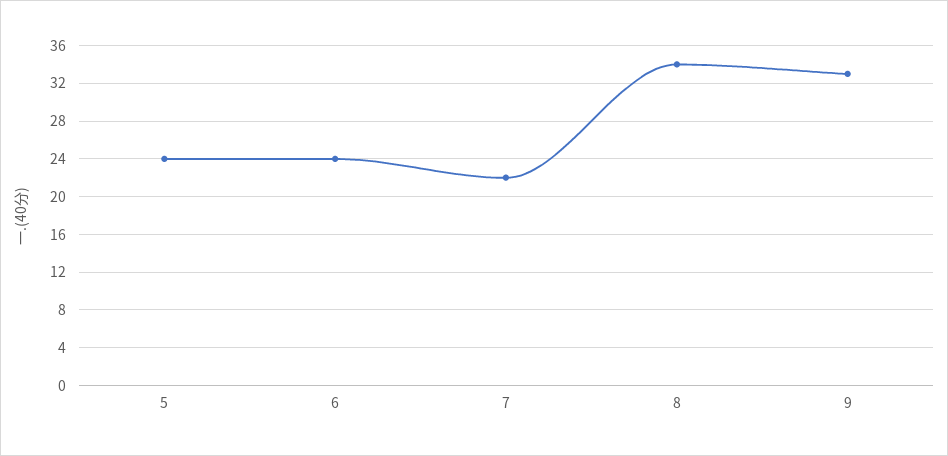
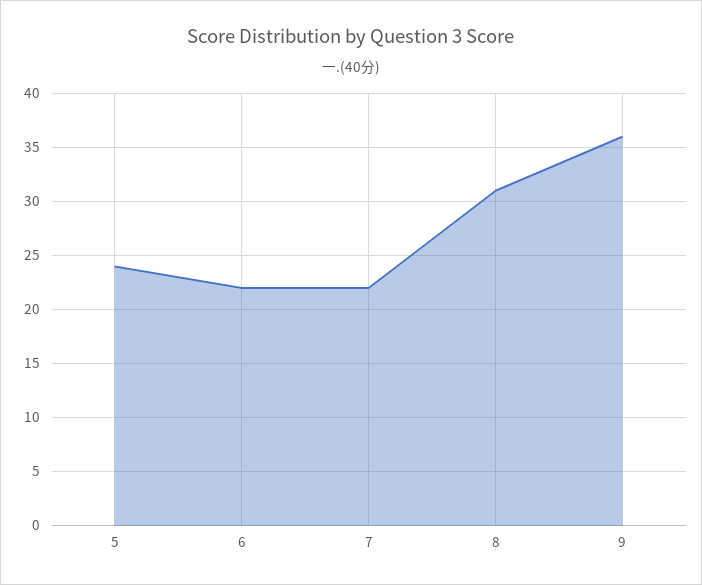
  {
    "5": 24,
-   "6": 24,
+   "6": 22,
    "7": 22,
-   "8": 34,
+   "8": 31,
-   "9": 33
+   "9": 36
  }

